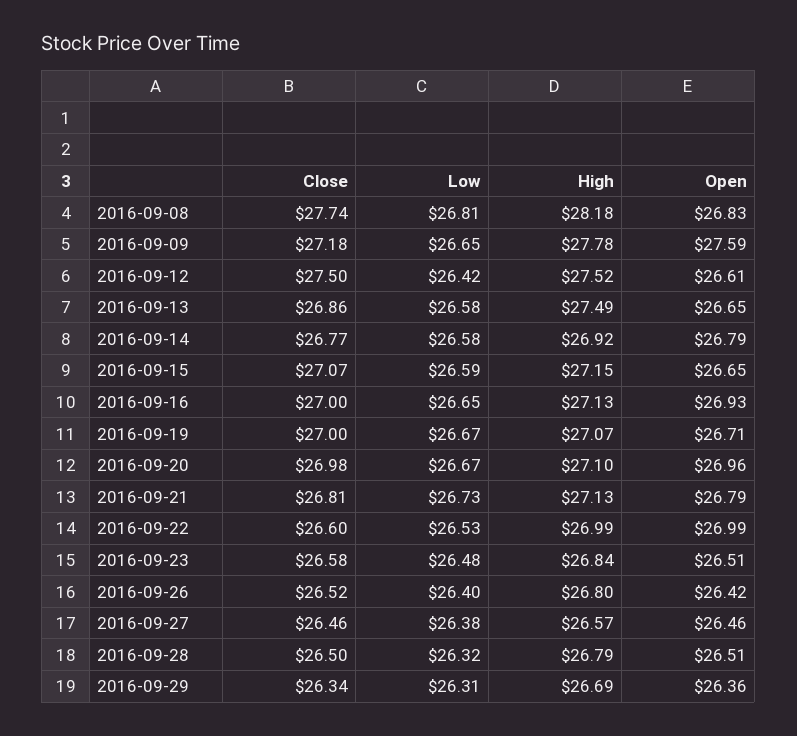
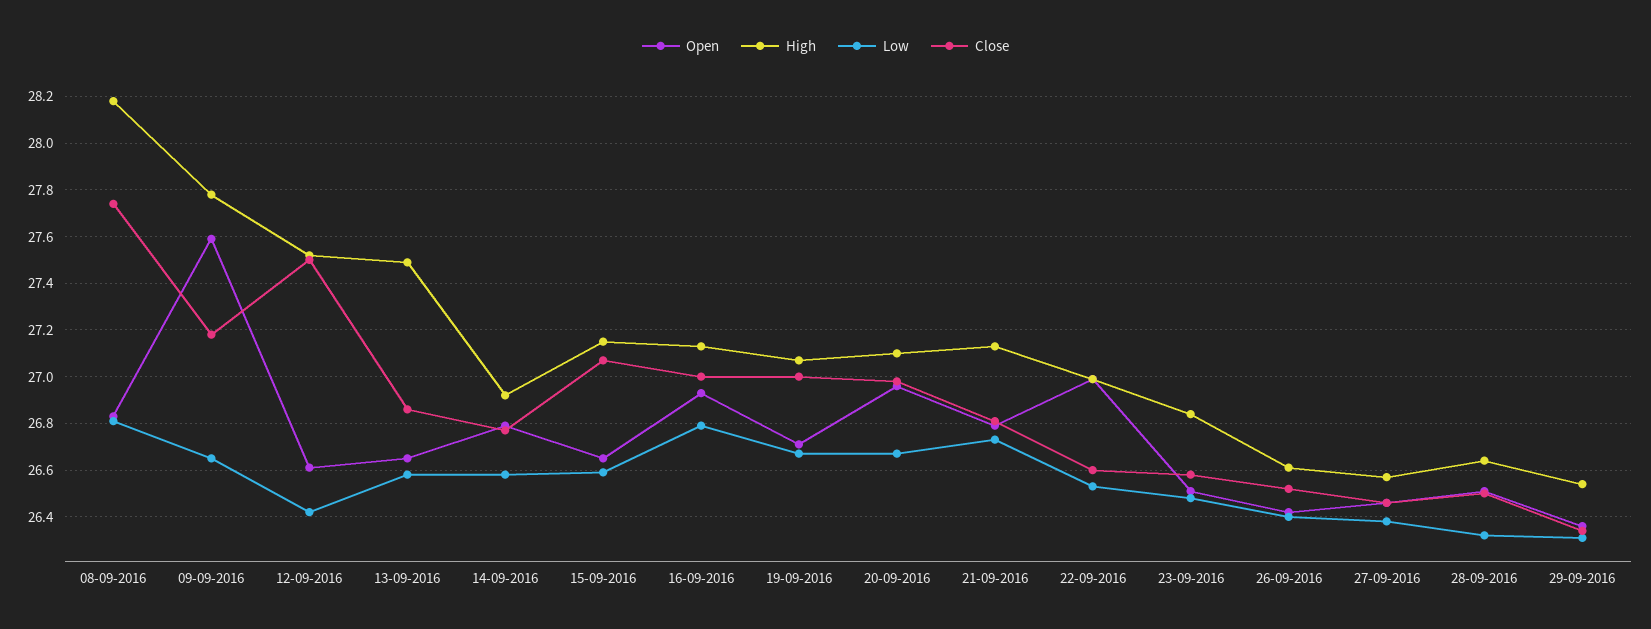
  {
    "Close": {
      "2016-09-08": 27.74,
      "2016-09-09": 27.18,
      "2016-09-12": 27.5,
      "2016-09-13": 26.86,
      "2016-09-14": 26.77,
      "2016-09-15": 27.07,
      "2016-09-16": 27,
      "2016-09-19": 27,
      "2016-09-20": 26.98,
      "2016-09-21": 26.81,
      "2016-09-22": 26.6,
      "2016-09-23": 26.58,
      "2016-09-26": 26.52,
      "2016-09-27": 26.46,
      "2016-09-28": 26.5,
      "2016-09-29": 26.34
    },
    "Low": {
      "2016-09-08": 26.81,
      "2016-09-09": 26.65,
      "2016-09-12": 26.42,
      "2016-09-13": 26.58,
      "2016-09-14": 26.58,
      "2016-09-15": 26.59,
-     "2016-09-16": 26.65,
+     "2016-09-16": 26.8,
      "2016-09-19": 26.67,
      "2016-09-20": 26.67,
      "2016-09-21": 26.73,
      "2016-09-22": 26.53,
      "2016-09-23": 26.48,
      "2016-09-26": 26.4,
      "2016-09-27": 26.38,
      "2016-09-28": 26.32,
      "2016-09-29": 26.31
    },
    "High": {
      "2016-09-08": 28.18,
      "2016-09-09": 27.78,
      "2016-09-12": 27.52,
      "2016-09-13": 27.49,
      "2016-09-14": 26.92,
      "2016-09-15": 27.15,
      "2016-09-16": 27.13,
      "2016-09-19": 27.07,
      "2016-09-20": 27.1,
      "2016-09-21": 27.13,
      "2016-09-22": 26.99,
      "2016-09-23": 26.84,
-     "2016-09-26": 26.8,
+     "2016-09-26": 26.6,
      "2016-09-27": 26.57,
-     "2016-09-28": 26.79,
+     "2016-09-28": 26.65,
-     "2016-09-29": 26.69
+     "2016-09-29": 26.55
    },
    "Open": {
      "2016-09-08": 26.83,
      "2016-09-09": 27.59,
      "2016-09-12": 26.61,
      "2016-09-13": 26.65,
      "2016-09-14": 26.79,
      "2016-09-15": 26.65,
      "2016-09-16": 26.93,
      "2016-09-19": 26.71,
      "2016-09-20": 26.96,
      "2016-09-21": 26.79,
      "2016-09-22": 26.99,
      "2016-09-23": 26.51,
      "2016-09-26": 26.42,
      "2016-09-27": 26.46,
      "2016-09-28": 26.51,
      "2016-09-29": 26.36
    }
  }

